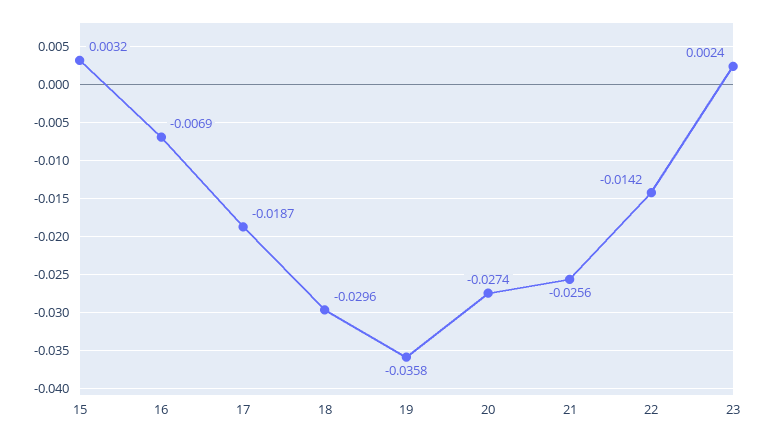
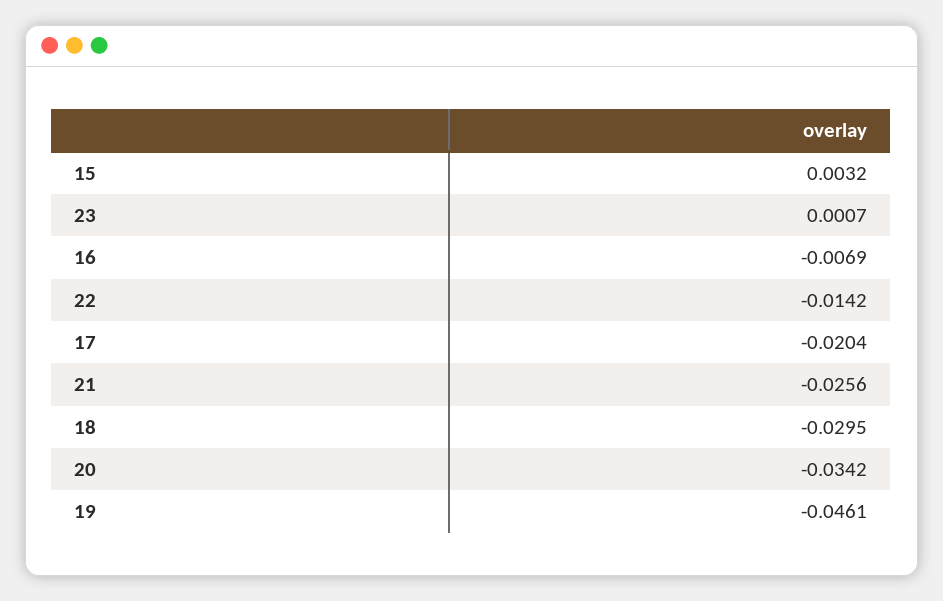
  {
    "15": 0.0032,
    "16": -0.0069,
-   "17": -0.0187,
+   "17": -0.0204,
-   "18": -0.0296,
+   "18": -0.0295,
-   "19": -0.0358,
+   "19": -0.0461,
-   "20": -0.0274,
+   "20": -0.0342,
    "21": -0.0256,
    "22": -0.0142,
-   "23": 0.0024
+   "23": 0.0007
  }

